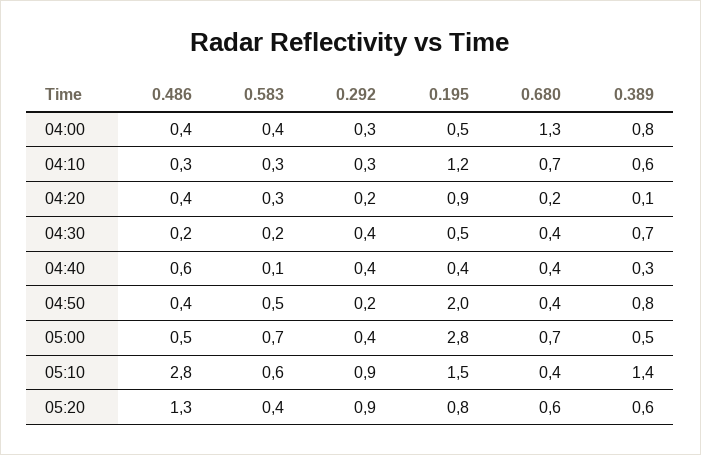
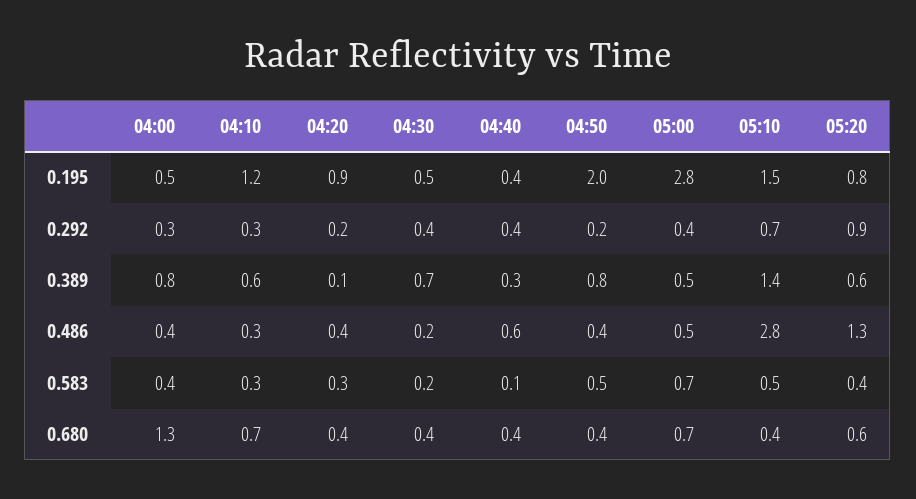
  {
    "0.486": {
      "04:00": 0.4,
      "04:10": 0.3,
      "04:20": 0.4,
      "04:30": 0.2,
      "04:40": 0.6,
      "04:50": 0.4,
      "05:00": 0.5,
      "05:10": 2.8,
      "05:20": 1.3
    },
    "0.583": {
      "04:00": 0.4,
      "04:10": 0.3,
      "04:20": 0.3,
      "04:30": 0.2,
      "04:40": 0.1,
      "04:50": 0.5,
      "05:00": 0.7,
-     "05:10": 0.6,
+     "05:10": 0.5,
      "05:20": 0.4
    },
    "0.292": {
      "04:00": 0.3,
      "04:10": 0.3,
      "04:20": 0.2,
      "04:30": 0.4,
      "04:40": 0.4,
      "04:50": 0.2,
      "05:00": 0.4,
-     "05:10": 0.9,
+     "05:10": 0.7,
      "05:20": 0.9
    },
    "0.195": {
      "04:00": 0.5,
      "04:10": 1.2,
      "04:20": 0.9,
      "04:30": 0.5,
      "04:40": 0.4,
      "04:50": 2,
      "05:00": 2.8,
      "05:10": 1.5,
      "05:20": 0.8
    },
    "0.680": {
      "04:00": 1.3,
      "04:10": 0.7,
-     "04:20": 0.2,
+     "04:20": 0.4,
      "04:30": 0.4,
      "04:40": 0.4,
      "04:50": 0.4,
      "05:00": 0.7,
      "05:10": 0.4,
      "05:20": 0.6
    },
    "0.389": {
      "04:00": 0.8,
      "04:10": 0.6,
      "04:20": 0.1,
      "04:30": 0.7,
      "04:40": 0.3,
      "04:50": 0.8,
      "05:00": 0.5,
      "05:10": 1.4,
      "05:20": 0.6
    }
  }

